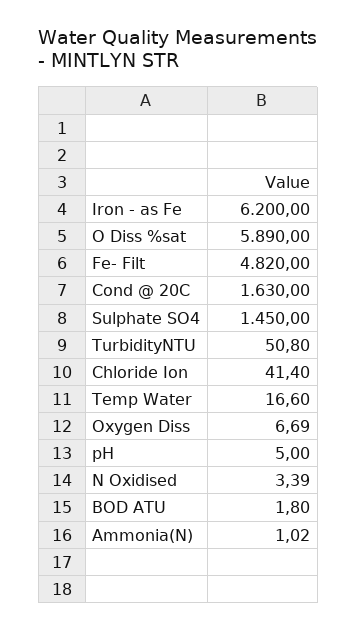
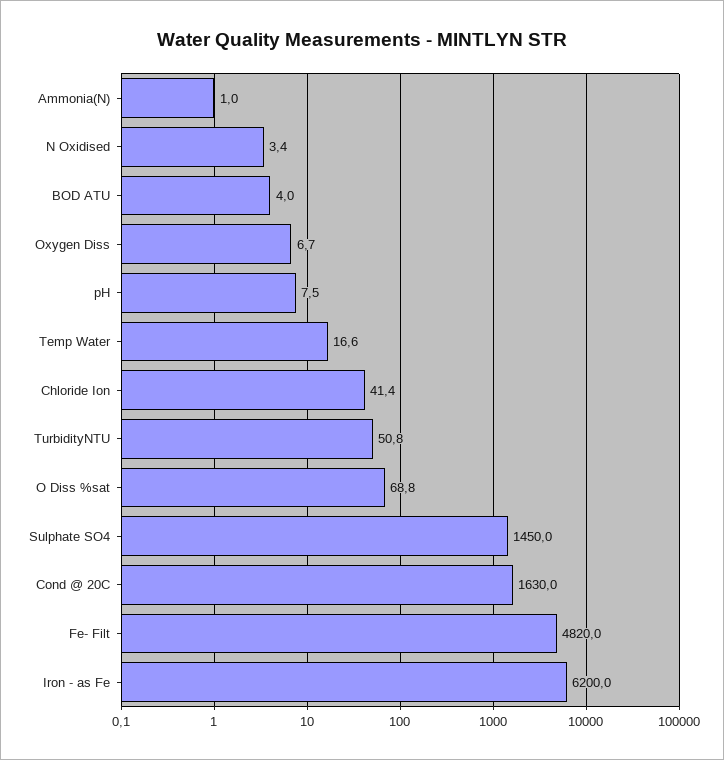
  {
    "Iron - as Fe": 6200,
-   "O Diss %sat": 5890,
+   "O Diss %sat": 68.8,
    "Fe- Filt": 4820,
    "Cond @ 20C": 1630,
    "Sulphate SO4": 1450,
    "TurbidityNTU": 50.8,
    "Chloride Ion": 41.4,
    "Temp Water": 16.6,
    "Oxygen Diss": 6.69,
-   "pH": 5,
+   "pH": 7.5,
    "N Oxidised": 3.39,
-   "BOD ATU": 1.8,
+   "BOD ATU": 4,
    "Ammonia(N)": 1.02
  }

